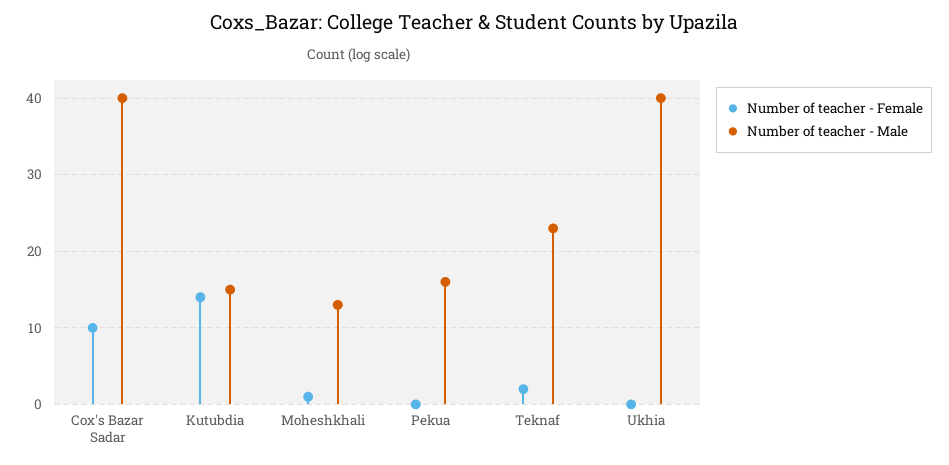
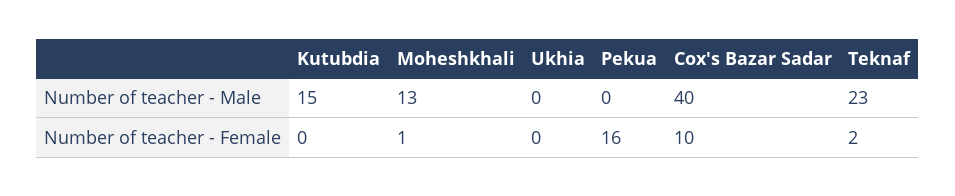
  {
    "Number of teacher - Female": {
      "Cox's Bazar Sadar": 10,
-     "Kutubdia": 14,
+     "Kutubdia": 0,
      "Moheshkhali": 1,
-     "Pekua": 0,
+     "Pekua": 16,
      "Teknaf": 2,
      "Ukhia": 0
    },
    "Number of teacher - Male": {
      "Cox's Bazar Sadar": 40,
      "Kutubdia": 15,
      "Moheshkhali": 13,
-     "Pekua": 16,
+     "Pekua": 0,
      "Teknaf": 23,
-     "Ukhia": 40
+     "Ukhia": 0
    }
  }

